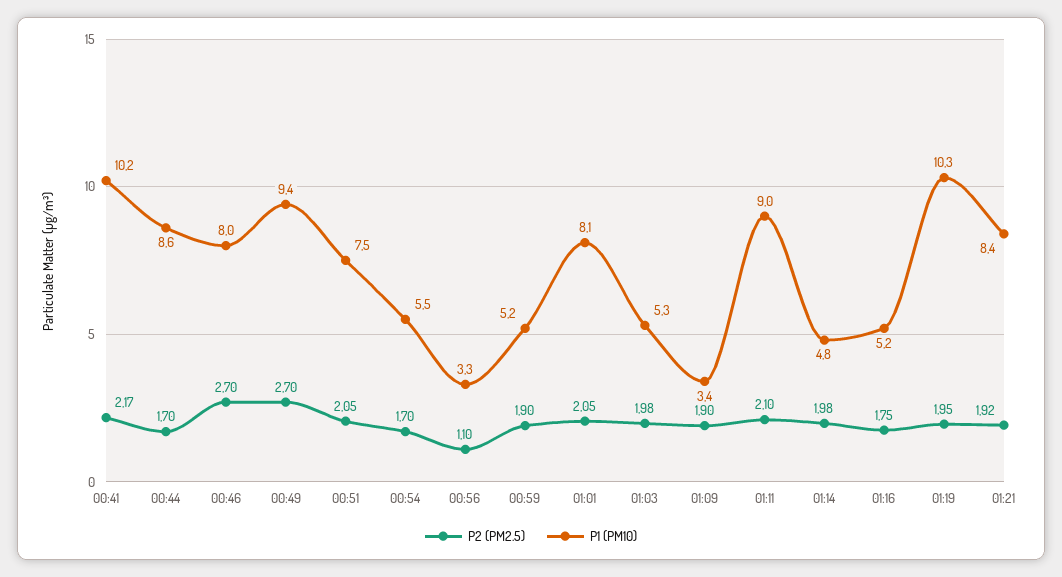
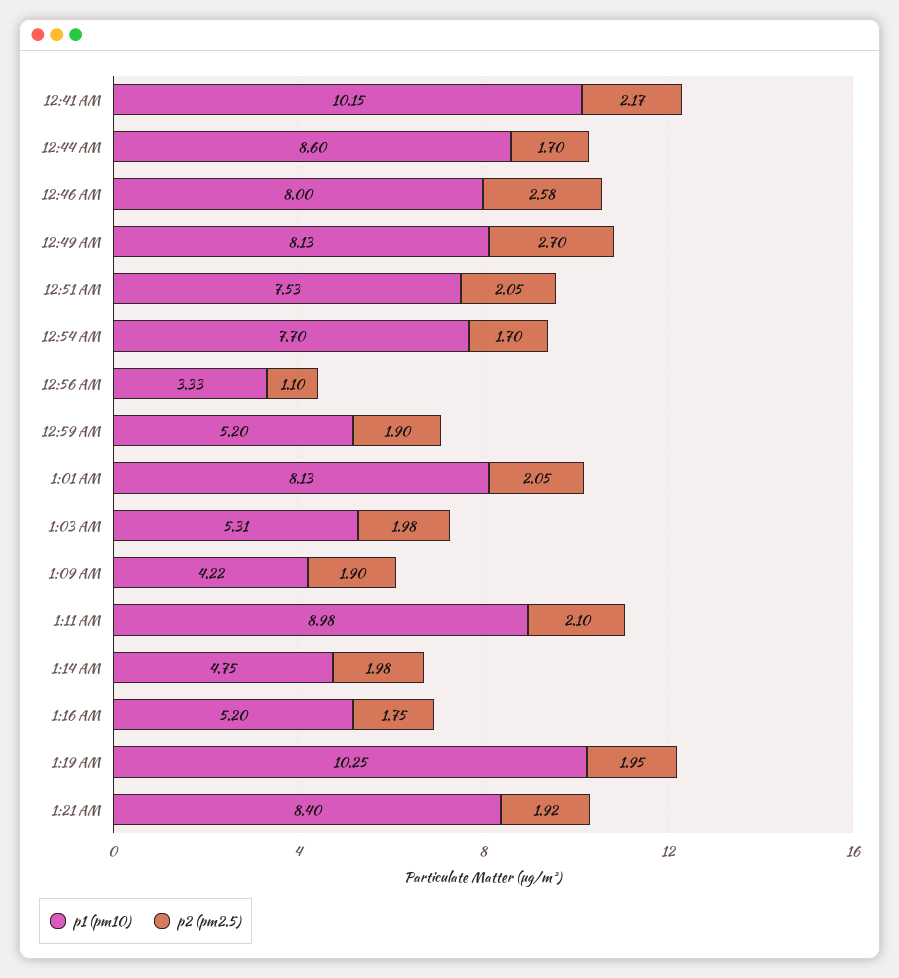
  {
    "P2 (PM2.5)": {
      "00:41": 2.17,
      "00:44": 1.7,
-     "00:46": 2.7,
+     "00:46": 2.58,
      "00:49": 2.7,
      "00:51": 2.05,
      "00:54": 1.7,
      "00:56": 1.1,
      "00:59": 1.9,
      "01:01": 2.05,
      "01:03": 1.98,
      "01:09": 1.9,
      "01:11": 2.1,
      "01:14": 1.98,
      "01:16": 1.75,
      "01:19": 1.95,
      "01:21": 1.92
    },
    "P1 (PM10)": {
      "00:41": 10.15,
      "00:44": 8.6,
      "00:46": 8,
-     "00:49": 9.4,
+     "00:49": 8.13,
      "00:51": 7.53,
-     "00:54": 5.5,
+     "00:54": 7.7,
      "00:56": 3.33,
      "00:59": 5.2,
      "01:01": 8.13,
      "01:03": 5.31,
-     "01:09": 3.4,
+     "01:09": 4.22,
      "01:11": 8.98,
      "01:14": 4.75,
      "01:16": 5.2,
      "01:19": 10.25,
      "01:21": 8.4
    }
  }

